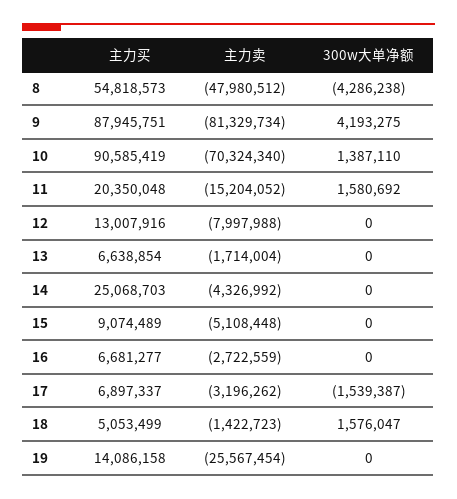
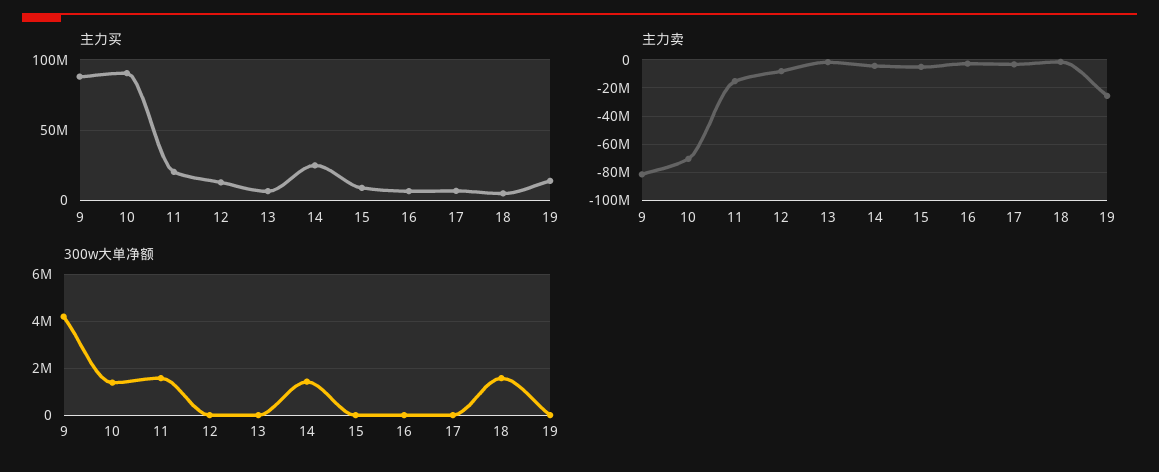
  {
    "主力买": {
-     "8": 54818573,
      "9": 87945751,
      "10": 90585419,
      "11": 20350048,
      "12": 13007916,
      "13": 6638854,
      "14": 25068703,
      "15": 9074489,
      "16": 6681277,
      "17": 6897337,
      "18": 5053499,
      "19": 14086158
    },
    "主力卖": {
-     "8": -47980512,
      "9": -81329734,
      "10": -70324340,
      "11": -15204052,
      "12": -7997988,
      "13": -1714004,
      "14": -4326992,
      "15": -5108448,
      "16": -2722559,
      "17": -3196262,
      "18": -1422723,
      "19": -25567454
    },
    "300w大单净额": {
-     "8": -4286238,
      "9": 4193275,
      "10": 1387110,
      "11": 1580692,
      "12": 0,
      "13": 0,
-     "14": 0,
+     "14": 1500000,
      "15": 0,
      "16": 0,
-     "17": -1539387,
+     "17": 0,
      "18": 1576047,
      "19": 0
    }
  }

